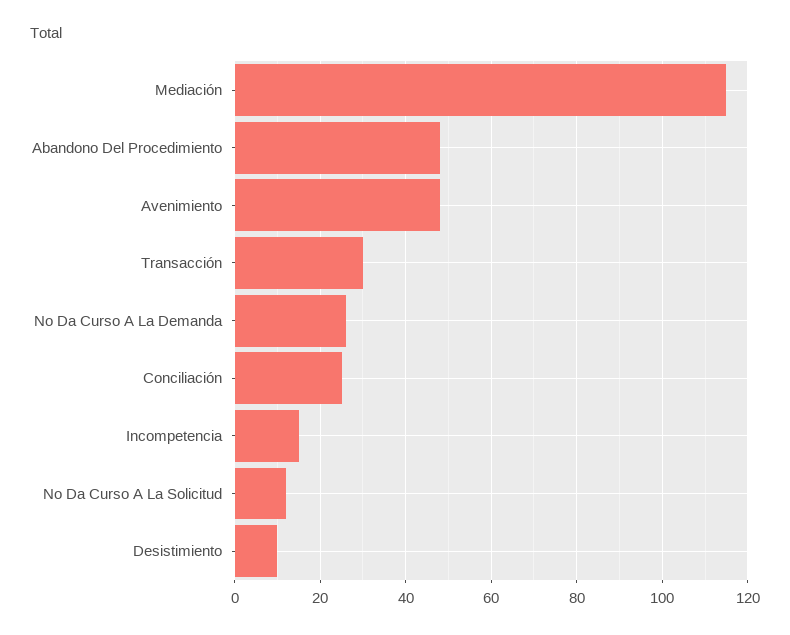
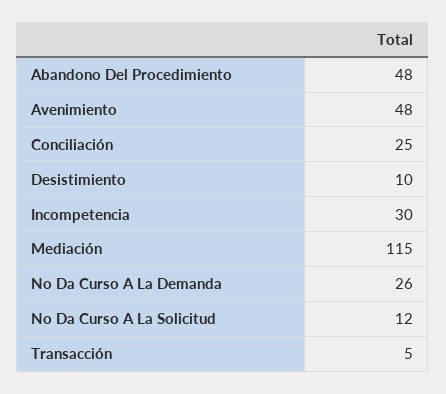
  {
    "Mediación": 115,
    "Abandono Del Procedimiento": 48,
    "Avenimiento": 48,
-   "Transacción": 30,
+   "Transacción": 5,
    "No Da Curso A La Demanda": 26,
    "Conciliación": 25,
-   "Incompetencia": 15,
+   "Incompetencia": 30,
    "No Da Curso A La Solicitud": 12,
    "Desistimiento": 10
  }

